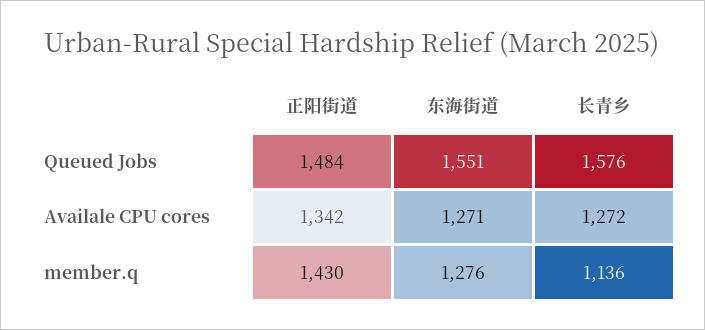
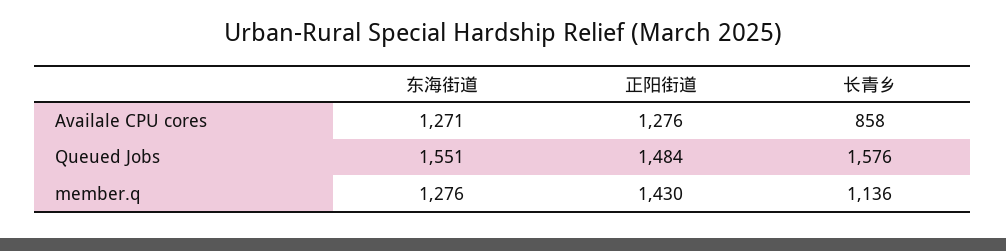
  {
    "正阳街道": {
      "Queued Jobs": 1484,
-     "Availale CPU cores": 1342,
+     "Availale CPU cores": 1276,
      "member.q": 1430
    },
    "东海街道": {
      "Queued Jobs": 1551,
      "Availale CPU cores": 1271,
      "member.q": 1276
    },
    "长青乡": {
      "Queued Jobs": 1576,
-     "Availale CPU cores": 1272,
+     "Availale CPU cores": 858,
      "member.q": 1136
    }
  }

